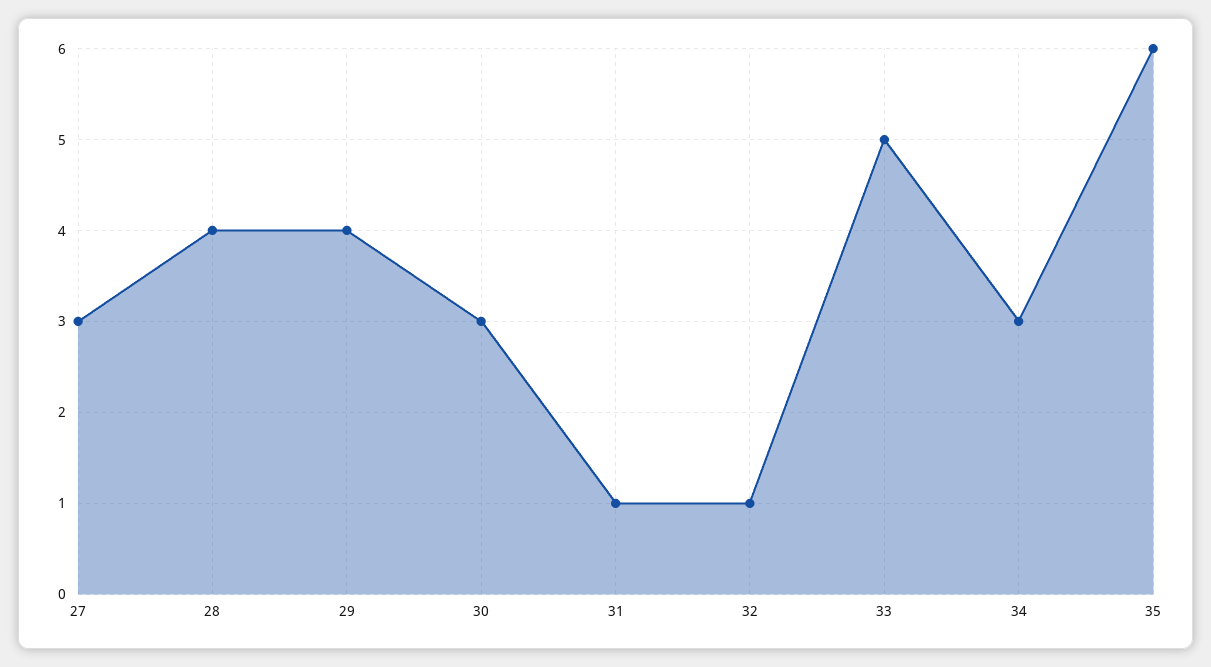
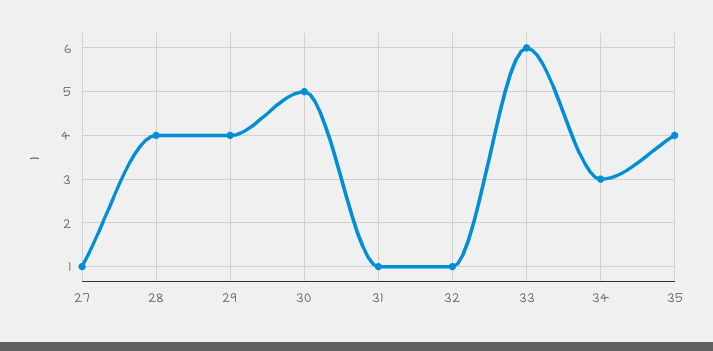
  {
-   "27": 3,
+   "27": 1,
    "28": 4,
    "29": 4,
-   "30": 3,
+   "30": 5,
    "31": 1,
    "32": 1,
-   "33": 5,
+   "33": 6,
    "34": 3,
-   "35": 6
+   "35": 4
  }

